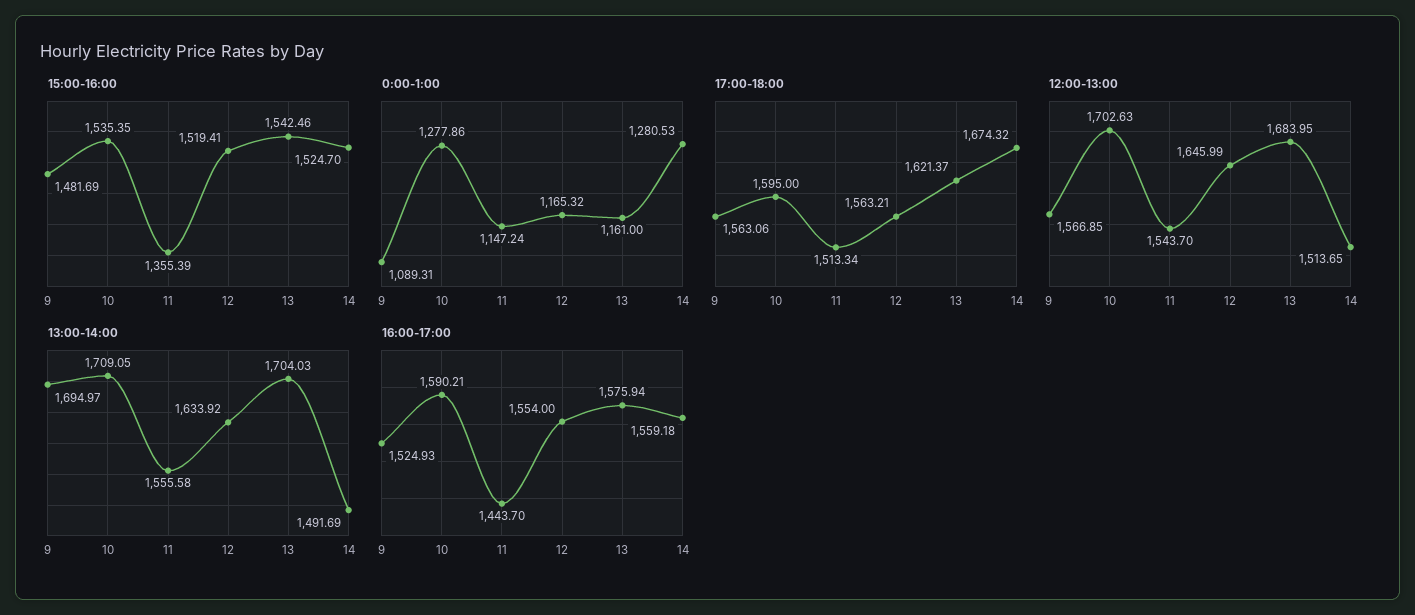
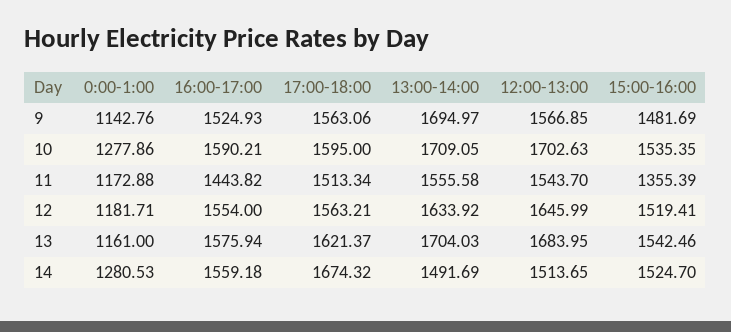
  {
    "15:00-16:00": {
      "9": 1481.69,
      "10": 1535.35,
      "11": 1355.39,
      "12": 1519.41,
      "13": 1542.46,
      "14": 1524.7
    },
    "0:00-1:00": {
-     "9": 1089.31,
+     "9": 1142.76,
      "10": 1277.86,
-     "11": 1147.24,
+     "11": 1172.88,
-     "12": 1165.32,
+     "12": 1181.71,
      "13": 1161,
      "14": 1280.53
    },
    "17:00-18:00": {
      "9": 1563.06,
      "10": 1595,
      "11": 1513.34,
      "12": 1563.21,
      "13": 1621.37,
      "14": 1674.32
    },
    "12:00-13:00": {
      "9": 1566.85,
      "10": 1702.63,
      "11": 1543.7,
      "12": 1645.99,
      "13": 1683.95,
      "14": 1513.65
    },
    "13:00-14:00": {
      "9": 1694.97,
      "10": 1709.05,
      "11": 1555.58,
      "12": 1633.92,
      "13": 1704.03,
      "14": 1491.69
    },
    "16:00-17:00": {
      "9": 1524.93,
      "10": 1590.21,
-     "11": 1443.7,
+     "11": 1443.82,
      "12": 1554,
      "13": 1575.94,
      "14": 1559.18
    }
  }

